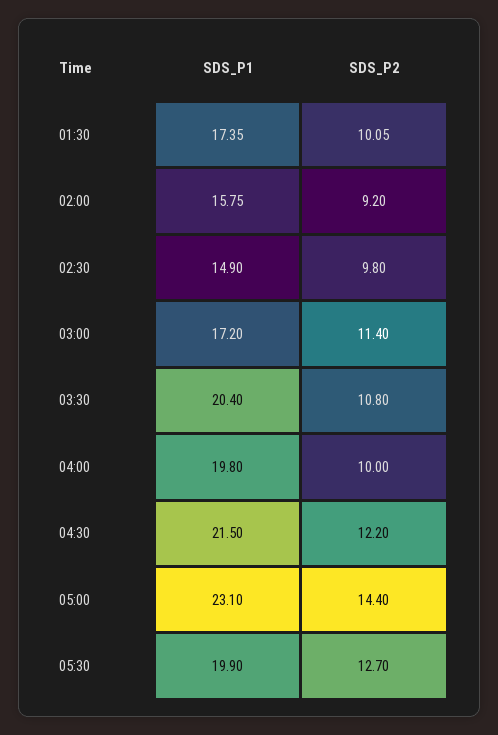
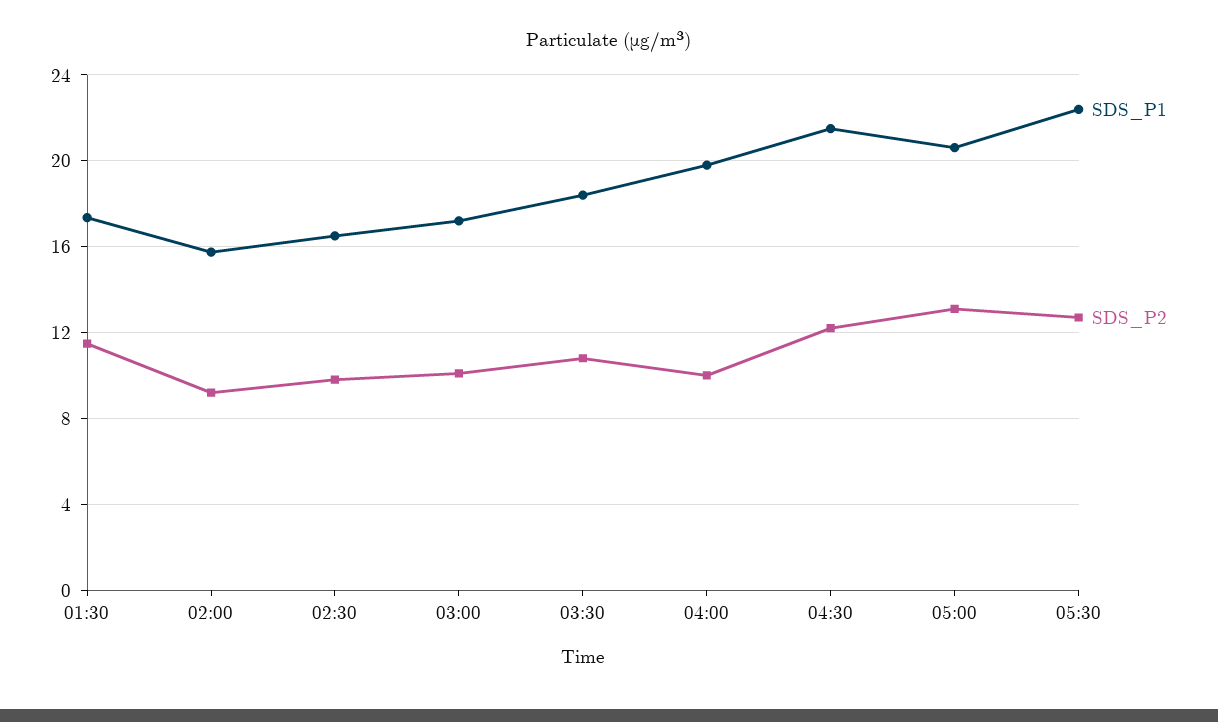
  {
    "SDS_P1": {
      "01:30": 17.35,
      "02:00": 15.75,
-     "02:30": 14.9,
+     "02:30": 16.5,
      "03:00": 17.2,
-     "03:30": 20.4,
+     "03:30": 18.5,
      "04:00": 19.8,
      "04:30": 21.5,
-     "05:00": 23.1,
+     "05:00": 20.5,
-     "05:30": 19.9
+     "05:30": 22.5
    },
    "SDS_P2": {
-     "01:30": 10.05,
+     "01:30": 11.5,
      "02:00": 9.2,
      "02:30": 9.8,
-     "03:00": 11.4,
+     "03:00": 10,
      "03:30": 10.8,
      "04:00": 10,
      "04:30": 12.2,
-     "05:00": 14.4,
+     "05:00": 13,
      "05:30": 12.7
    }
  }

